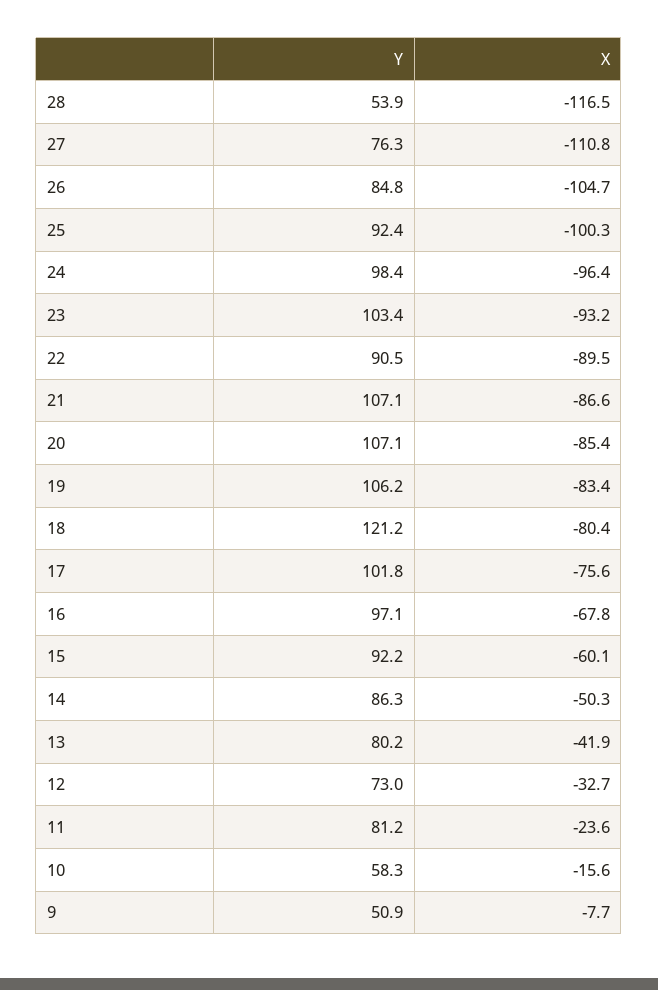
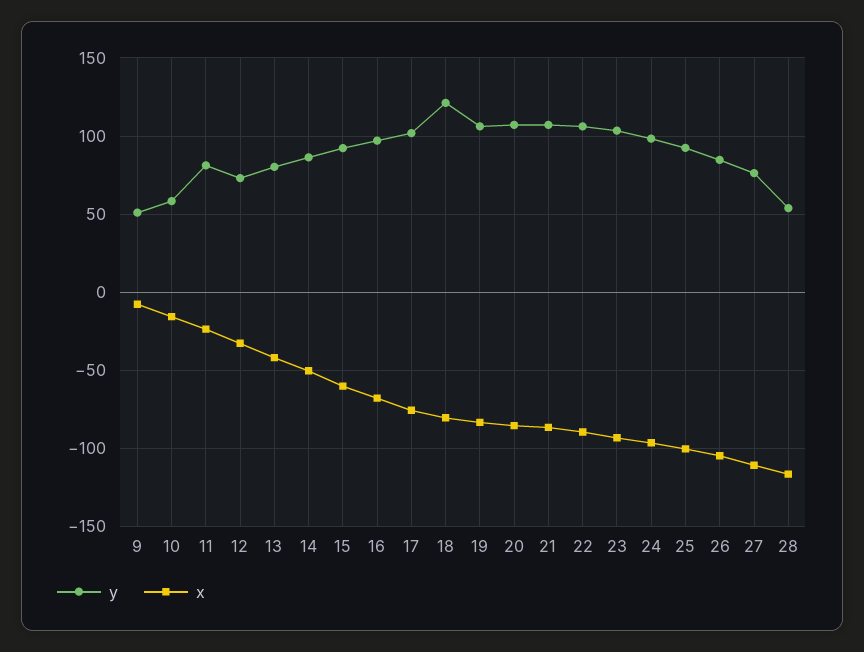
  {
    "Y": {
      "28": 53.9,
      "27": 76.3,
      "26": 84.8,
      "25": 92.4,
      "24": 98.4,
      "23": 103.4,
-     "22": 90.5,
+     "22": 105,
      "21": 107.1,
      "20": 107.1,
      "19": 106.2,
      "18": 121.2,
      "17": 101.8,
      "16": 97.1,
      "15": 92.2,
      "14": 86.3,
      "13": 80.2,
      "12": 73,
      "11": 81.2,
      "10": 58.3,
      "9": 50.9
    },
    "X": {
      "28": -116.5,
      "27": -110.8,
      "26": -104.7,
      "25": -100.3,
      "24": -96.4,
      "23": -93.2,
      "22": -89.5,
      "21": -86.6,
      "20": -85.4,
      "19": -83.4,
      "18": -80.4,
      "17": -75.6,
      "16": -67.8,
      "15": -60.1,
      "14": -50.3,
      "13": -41.9,
      "12": -32.7,
      "11": -23.6,
      "10": -15.6,
      "9": -7.7
    }
  }

